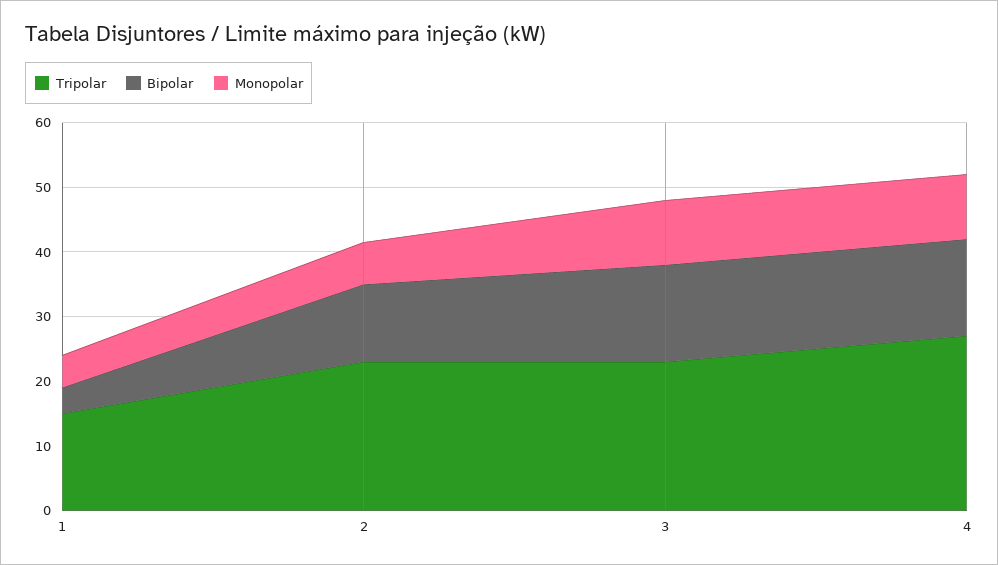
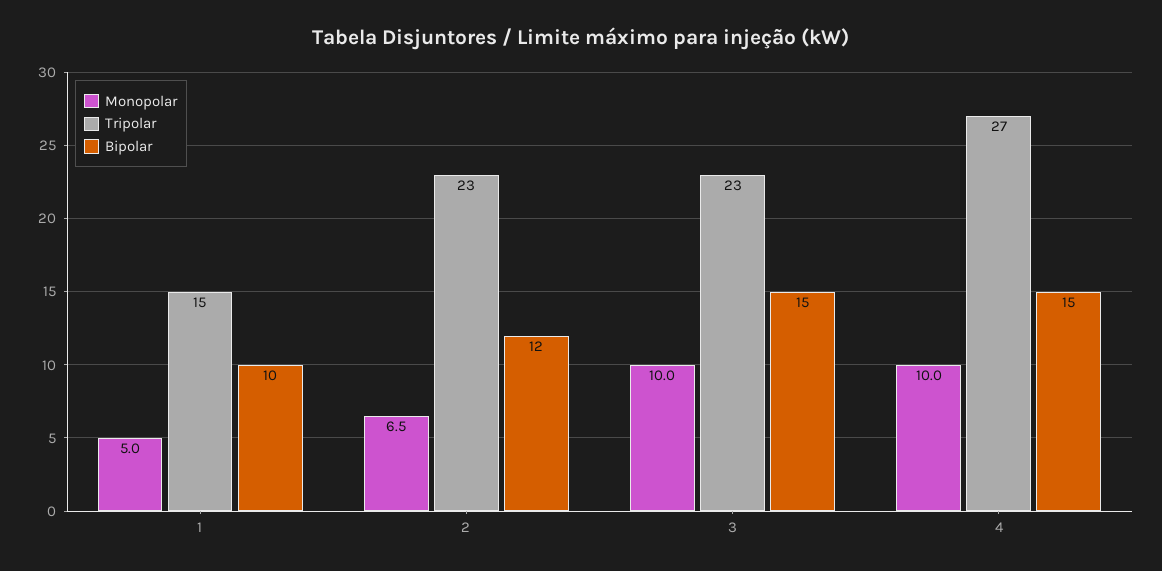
  {
    "Tripolar": {
      "1": 15,
      "2": 23,
      "3": 23,
      "4": 27
    },
    "Bipolar": {
-     "1": 4,
+     "1": 10,
      "2": 12,
      "3": 15,
      "4": 15
    },
    "Monopolar": {
      "1": 5,
      "2": 6.5,
      "3": 10,
      "4": 10
    }
  }

